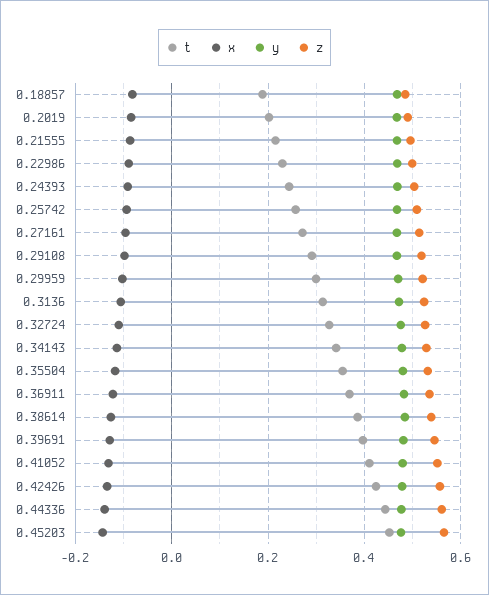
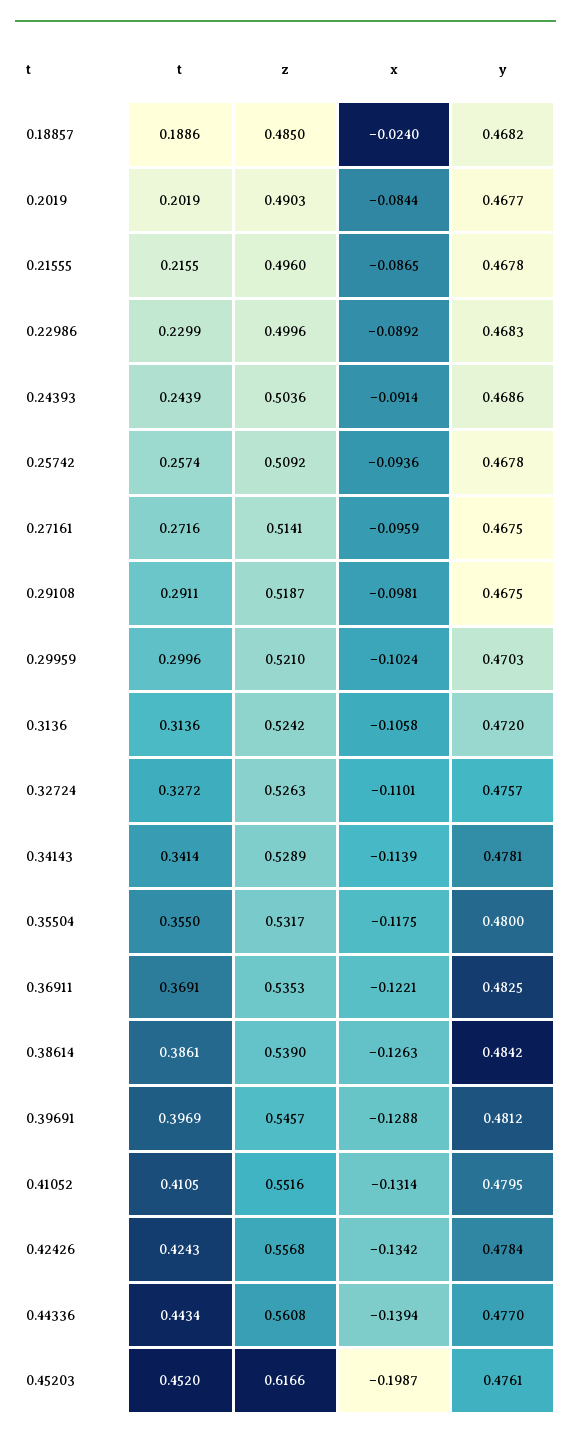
  {
    "t": {
      "0.18857": 0.1886,
      "0.2019": 0.2019,
      "0.21555": 0.2155,
      "0.22986": 0.2299,
      "0.24393": 0.2439,
      "0.25742": 0.2574,
      "0.27161": 0.2716,
      "0.29108": 0.2911,
      "0.29959": 0.2996,
      "0.3136": 0.3136,
      "0.32724": 0.3272,
      "0.34143": 0.3414,
      "0.35504": 0.355,
      "0.36911": 0.3691,
      "0.38614": 0.3861,
      "0.39691": 0.3969,
      "0.41052": 0.4105,
      "0.42426": 0.4243,
      "0.44336": 0.4434,
      "0.45203": 0.452
    },
    "x": {
-     "0.18857": -0.08,
+     "0.18857": -0.024,
      "0.2019": -0.0844,
      "0.21555": -0.0865,
      "0.22986": -0.0892,
      "0.24393": -0.0914,
      "0.25742": -0.0936,
      "0.27161": -0.0959,
      "0.29108": -0.0981,
      "0.29959": -0.1024,
      "0.3136": -0.1058,
      "0.32724": -0.1101,
      "0.34143": -0.1139,
      "0.35504": -0.1175,
      "0.36911": -0.1221,
      "0.38614": -0.1263,
      "0.39691": -0.1288,
      "0.41052": -0.1314,
      "0.42426": -0.1342,
      "0.44336": -0.1394,
-     "0.45203": -0.14
+     "0.45203": -0.1987
    },
    "y": {
      "0.18857": 0.4682,
      "0.2019": 0.4677,
      "0.21555": 0.4678,
      "0.22986": 0.4683,
      "0.24393": 0.4686,
      "0.25742": 0.4678,
      "0.27161": 0.4675,
      "0.29108": 0.4675,
      "0.29959": 0.4703,
      "0.3136": 0.472,
      "0.32724": 0.4757,
      "0.34143": 0.4781,
      "0.35504": 0.48,
      "0.36911": 0.4825,
      "0.38614": 0.4842,
      "0.39691": 0.4812,
      "0.41052": 0.4795,
      "0.42426": 0.4784,
      "0.44336": 0.477,
      "0.45203": 0.4761
    },
    "z": {
      "0.18857": 0.485,
      "0.2019": 0.4903,
      "0.21555": 0.496,
      "0.22986": 0.4996,
      "0.24393": 0.5036,
      "0.25742": 0.5092,
      "0.27161": 0.5141,
      "0.29108": 0.5187,
      "0.29959": 0.521,
      "0.3136": 0.5242,
      "0.32724": 0.5263,
      "0.34143": 0.5289,
      "0.35504": 0.5317,
      "0.36911": 0.5353,
      "0.38614": 0.539,
      "0.39691": 0.5457,
      "0.41052": 0.5516,
      "0.42426": 0.5568,
      "0.44336": 0.5608,
-     "0.45203": 0.56
+     "0.45203": 0.6166
    }
  }

